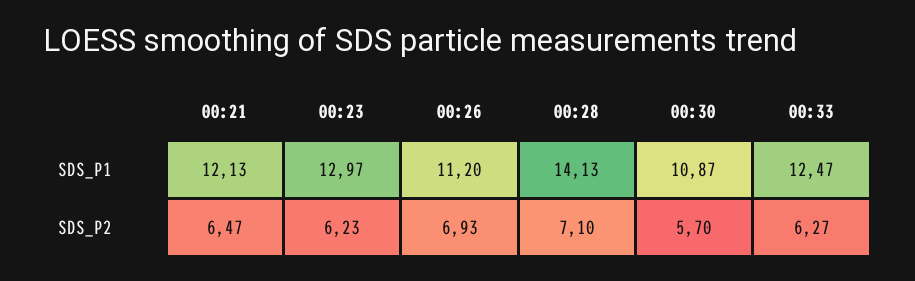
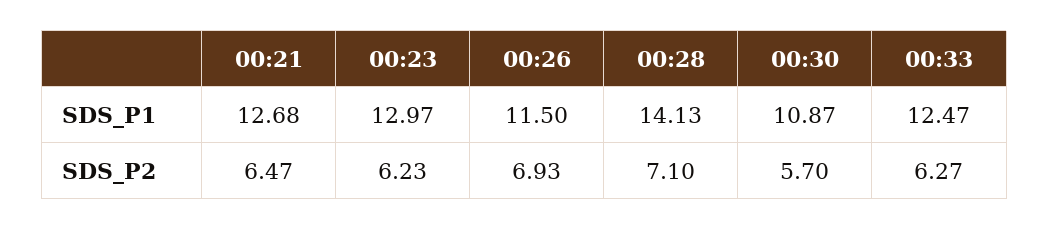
  {
    "00:21": {
-     "SDS_P1": 12.13,
+     "SDS_P1": 12.68,
      "SDS_P2": 6.47
    },
    "00:23": {
      "SDS_P1": 12.97,
      "SDS_P2": 6.23
    },
    "00:26": {
-     "SDS_P1": 11.2,
+     "SDS_P1": 11.5,
      "SDS_P2": 6.93
    },
    "00:28": {
      "SDS_P1": 14.13,
      "SDS_P2": 7.1
    },
    "00:30": {
      "SDS_P1": 10.87,
      "SDS_P2": 5.7
    },
    "00:33": {
      "SDS_P1": 12.47,
      "SDS_P2": 6.27
    }
  }

